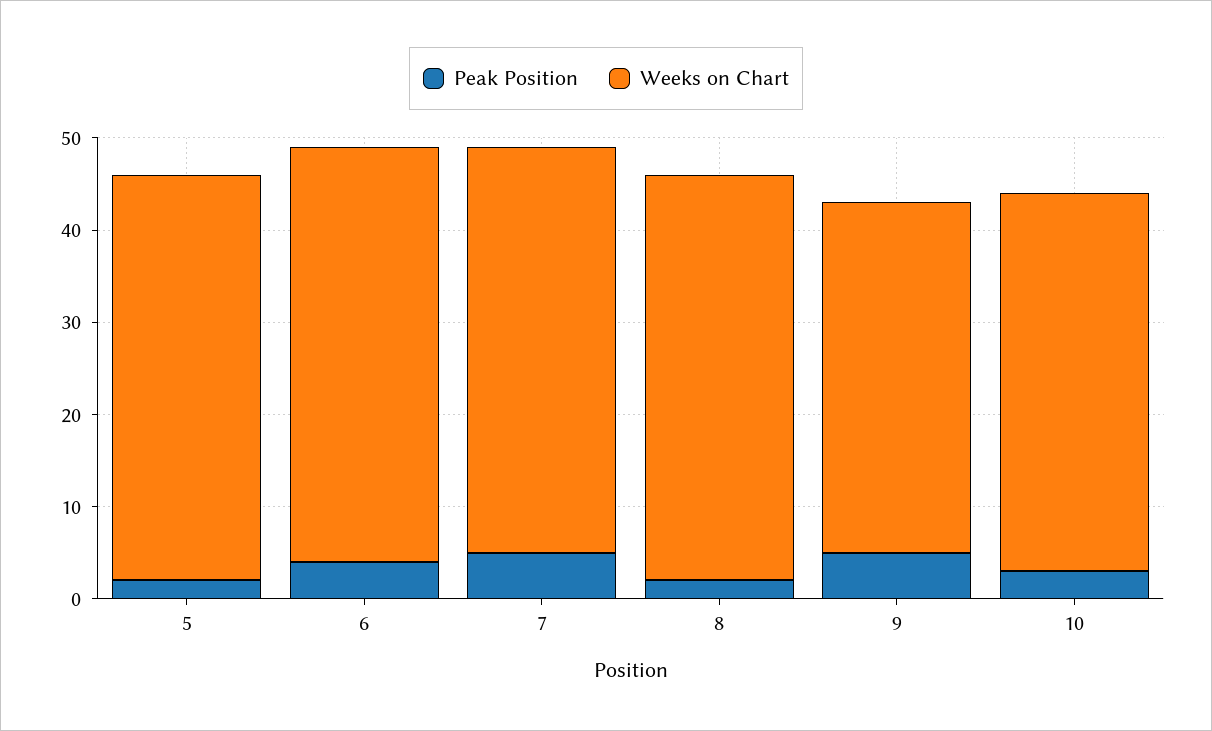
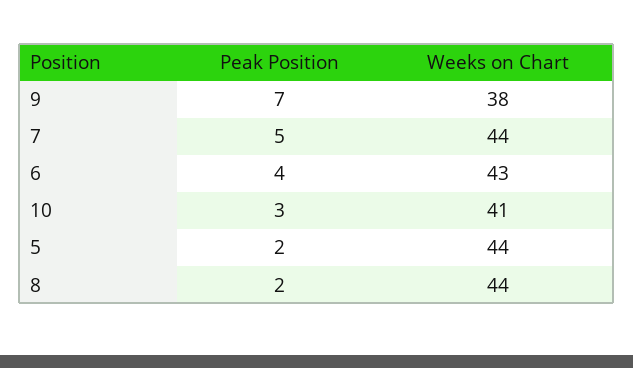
  {
    "Peak Position": {
      "5": 2,
      "6": 4,
      "7": 5,
      "8": 2,
-     "9": 5,
+     "9": 7,
      "10": 3
    },
    "Weeks on Chart": {
      "5": 44,
-     "6": 45,
+     "6": 43,
      "7": 44,
      "8": 44,
      "9": 38,
      "10": 41
    }
  }

